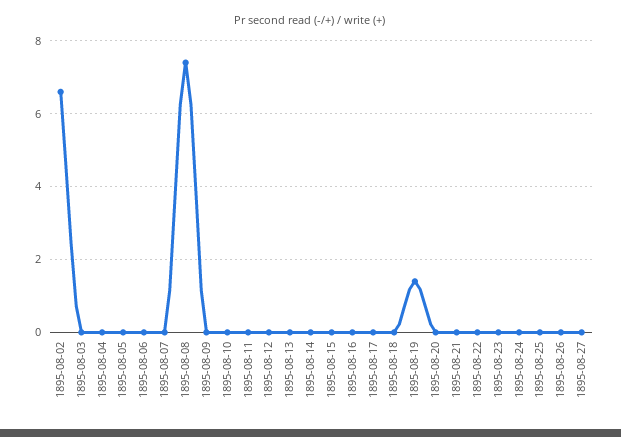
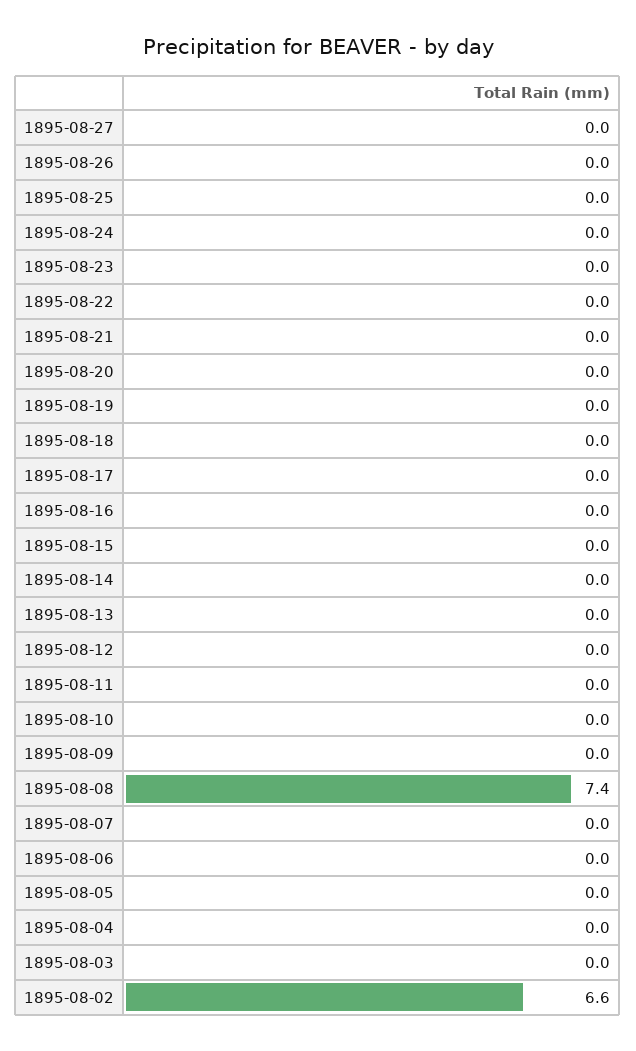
  {
    "1895-08-02": 6.6,
    "1895-08-03": 0,
    "1895-08-04": 0,
    "1895-08-05": 0,
    "1895-08-06": 0,
    "1895-08-07": 0,
    "1895-08-08": 7.4,
    "1895-08-09": 0,
    "1895-08-10": 0,
    "1895-08-11": 0,
    "1895-08-12": 0,
    "1895-08-13": 0,
    "1895-08-14": 0,
    "1895-08-15": 0,
    "1895-08-16": 0,
    "1895-08-17": 0,
    "1895-08-18": 0,
-   "1895-08-19": 1.5,
+   "1895-08-19": 0,
    "1895-08-20": 0,
    "1895-08-21": 0,
    "1895-08-22": 0,
    "1895-08-23": 0,
    "1895-08-24": 0,
    "1895-08-25": 0,
    "1895-08-26": 0,
    "1895-08-27": 0
  }

